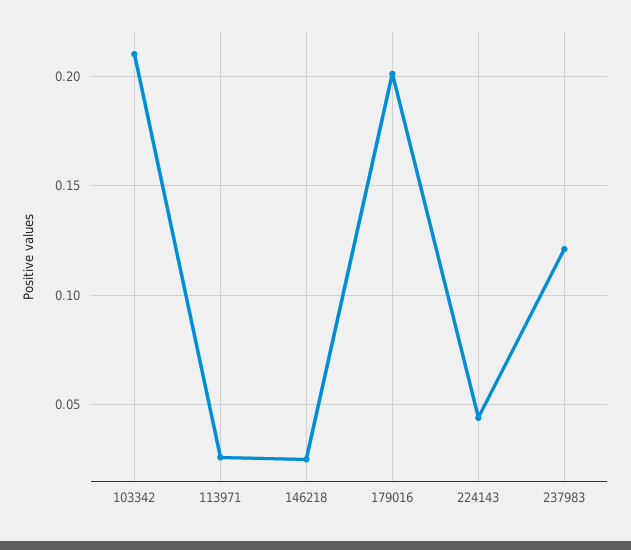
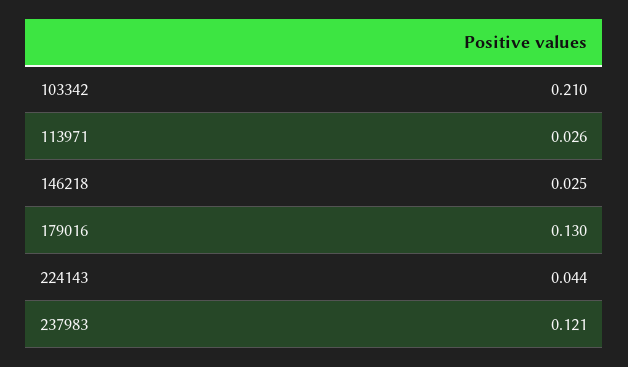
  {
    "103342": 0.21,
    "113971": 0.026,
    "146218": 0.025,
-   "179016": 0.2,
+   "179016": 0.13,
    "224143": 0.044,
    "237983": 0.121
  }

